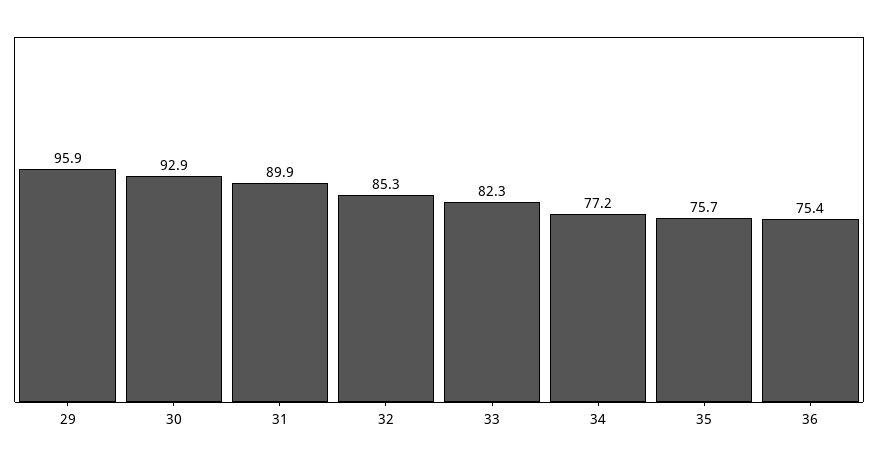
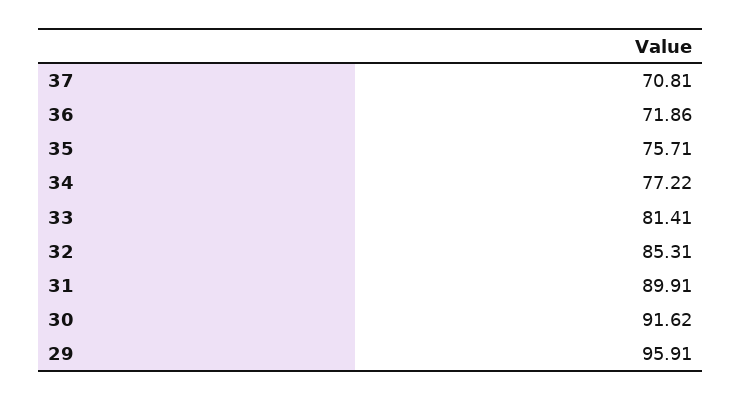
  {
    "29": 95.91,
-   "30": 92.9,
+   "30": 91.62,
    "31": 89.91,
    "32": 85.31,
-   "33": 82.3,
+   "33": 81.41,
    "34": 77.22,
    "35": 75.71,
-   "36": 75.4
+   "36": 71.86,
+   "37": 70.81
  }

